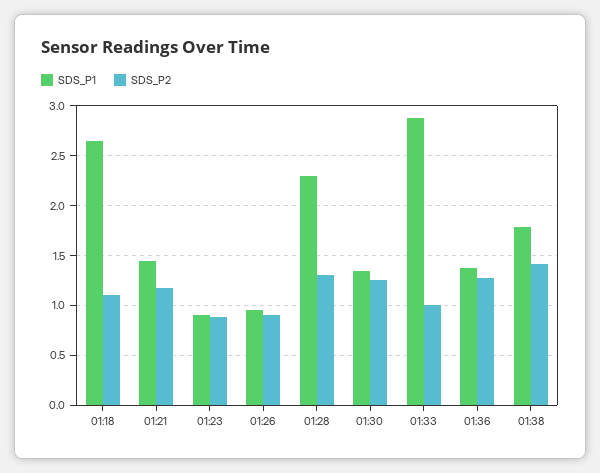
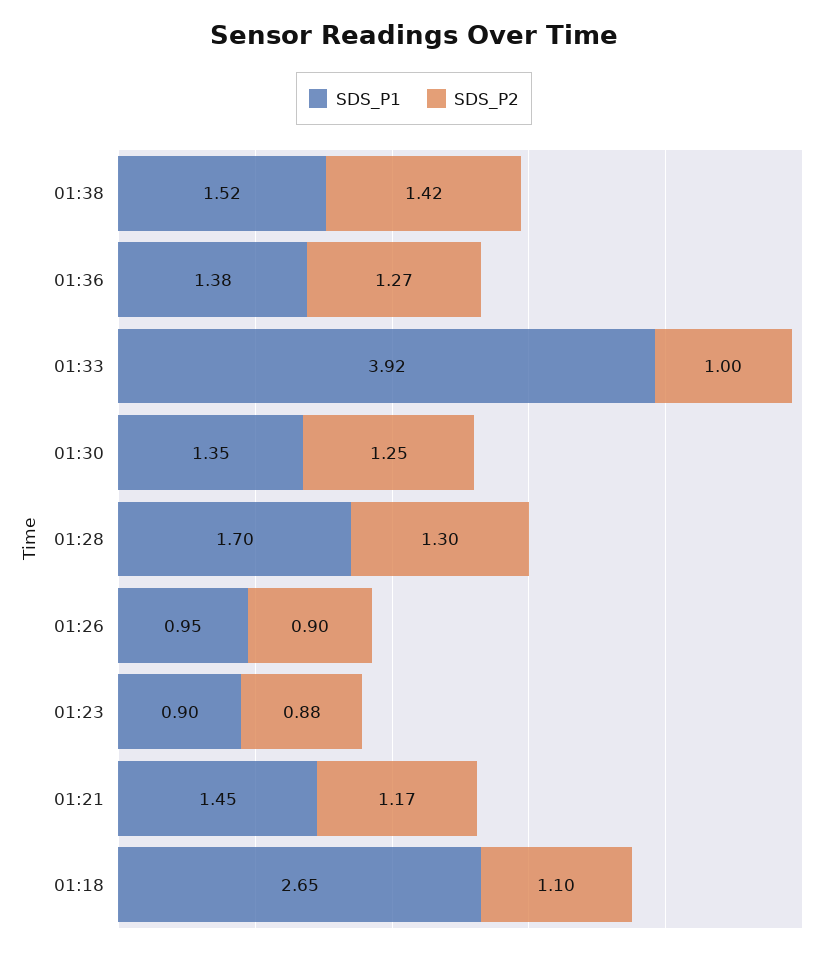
  {
    "SDS_P1": {
      "01:18": 2.65,
      "01:21": 1.45,
      "01:23": 0.9,
      "01:26": 0.95,
-     "01:28": 2.3,
+     "01:28": 1.7,
      "01:30": 1.35,
-     "01:33": 2.9,
+     "01:33": 3.92,
      "01:36": 1.38,
-     "01:38": 1.8
+     "01:38": 1.52
    },
    "SDS_P2": {
      "01:18": 1.1,
      "01:21": 1.17,
      "01:23": 0.88,
      "01:26": 0.9,
      "01:28": 1.3,
      "01:30": 1.25,
      "01:33": 1,
      "01:36": 1.27,
      "01:38": 1.42
    }
  }

